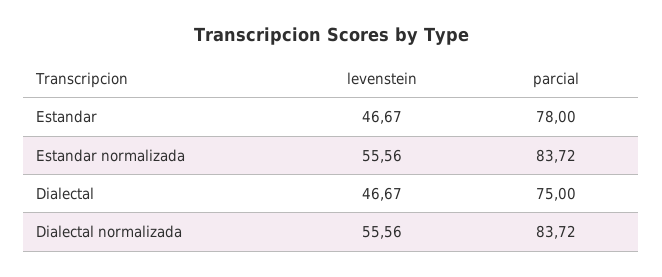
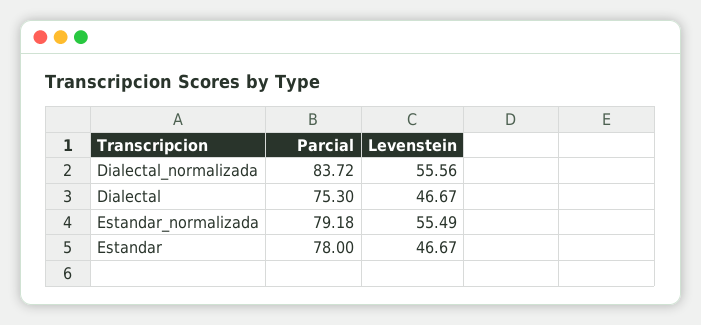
  {
    "levenstein": {
      "Estandar": 46.67,
-     "Estandar normalizada": 55.56,
+     "Estandar normalizada": 55.49,
      "Dialectal": 46.67,
      "Dialectal normalizada": 55.56
    },
    "parcial": {
      "Estandar": 78,
-     "Estandar normalizada": 83.72,
+     "Estandar normalizada": 79.18,
-     "Dialectal": 75,
+     "Dialectal": 75.3,
      "Dialectal normalizada": 83.72
    }
  }

